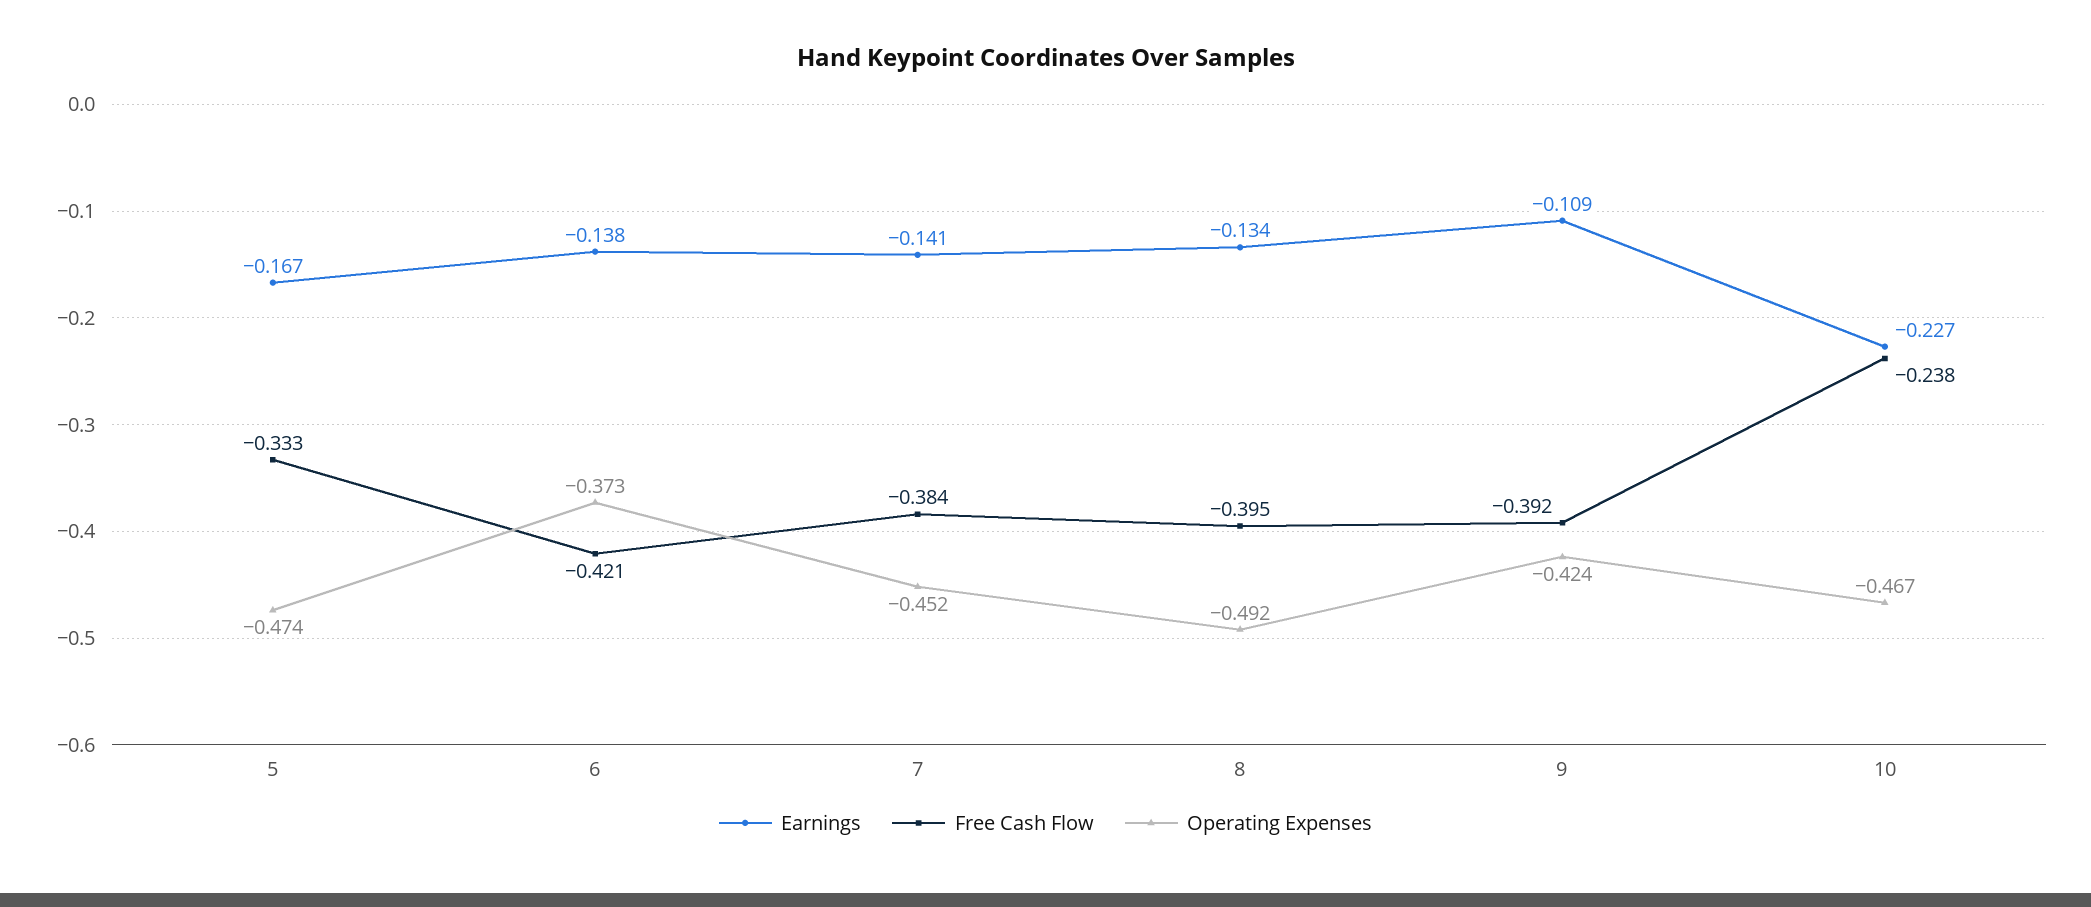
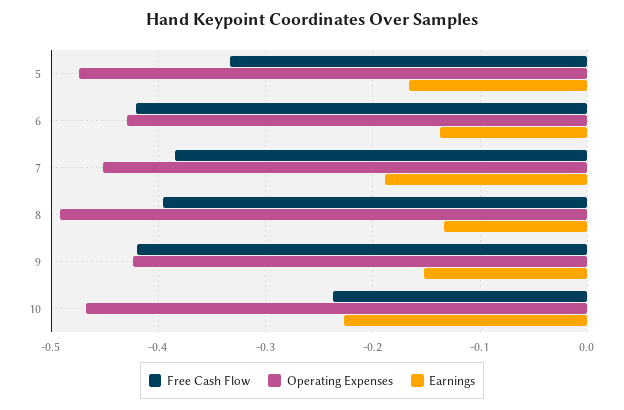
  {
    "Earnings": {
      "5": -0.167,
      "6": -0.138,
-     "7": -0.141,
+     "7": -0.19,
      "8": -0.134,
-     "9": -0.109,
+     "9": -0.15,
      "10": -0.227
    },
    "Free Cash Flow": {
      "5": -0.333,
      "6": -0.421,
      "7": -0.384,
      "8": -0.395,
-     "9": -0.392,
+     "9": -0.42,
      "10": -0.238
    },
    "Operating Expenses": {
      "5": -0.474,
-     "6": -0.373,
+     "6": -0.43,
      "7": -0.452,
      "8": -0.492,
      "9": -0.424,
      "10": -0.467
    }
  }

